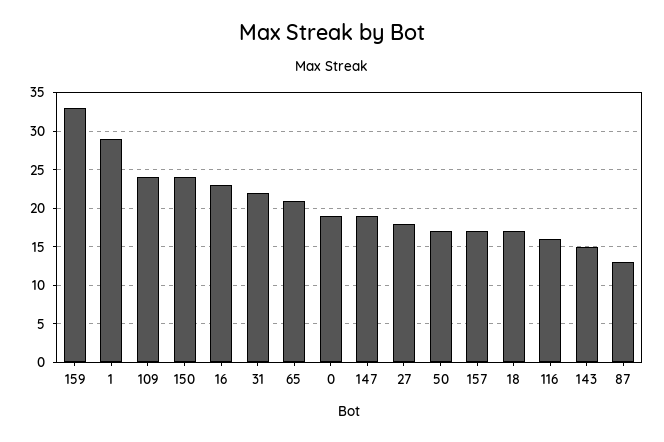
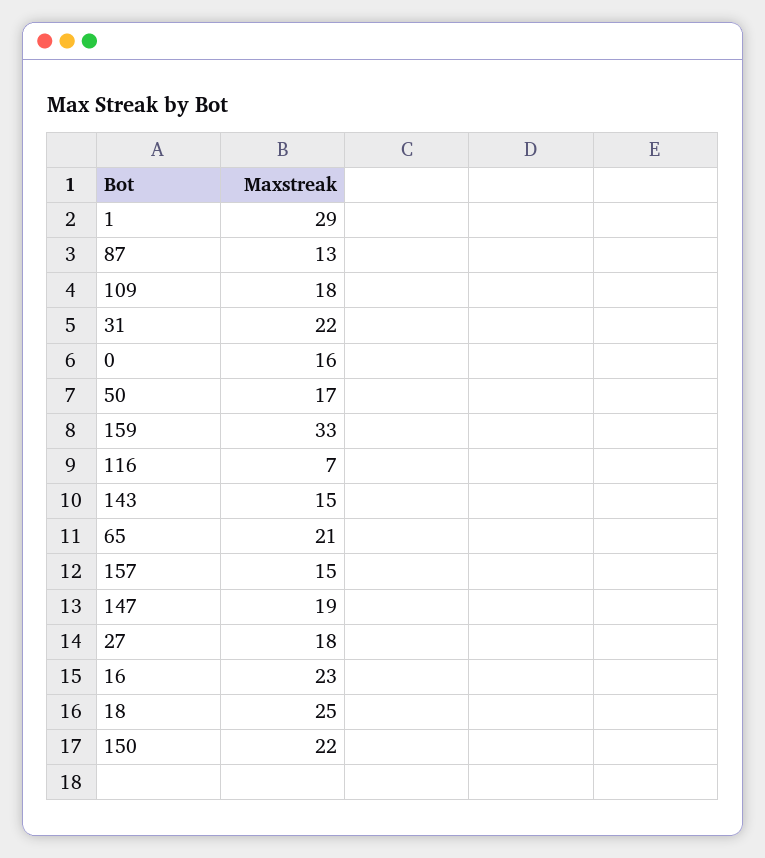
  {
    "159": 33,
    "1": 29,
-   "109": 24,
+   "109": 18,
-   "150": 24,
+   "150": 22,
    "16": 23,
    "31": 22,
    "65": 21,
-   "0": 19,
+   "0": 16,
    "147": 19,
    "27": 18,
    "50": 17,
-   "157": 17,
+   "157": 15,
-   "18": 17,
+   "18": 25,
-   "116": 16,
+   "116": 7,
    "143": 15,
    "87": 13
  }

